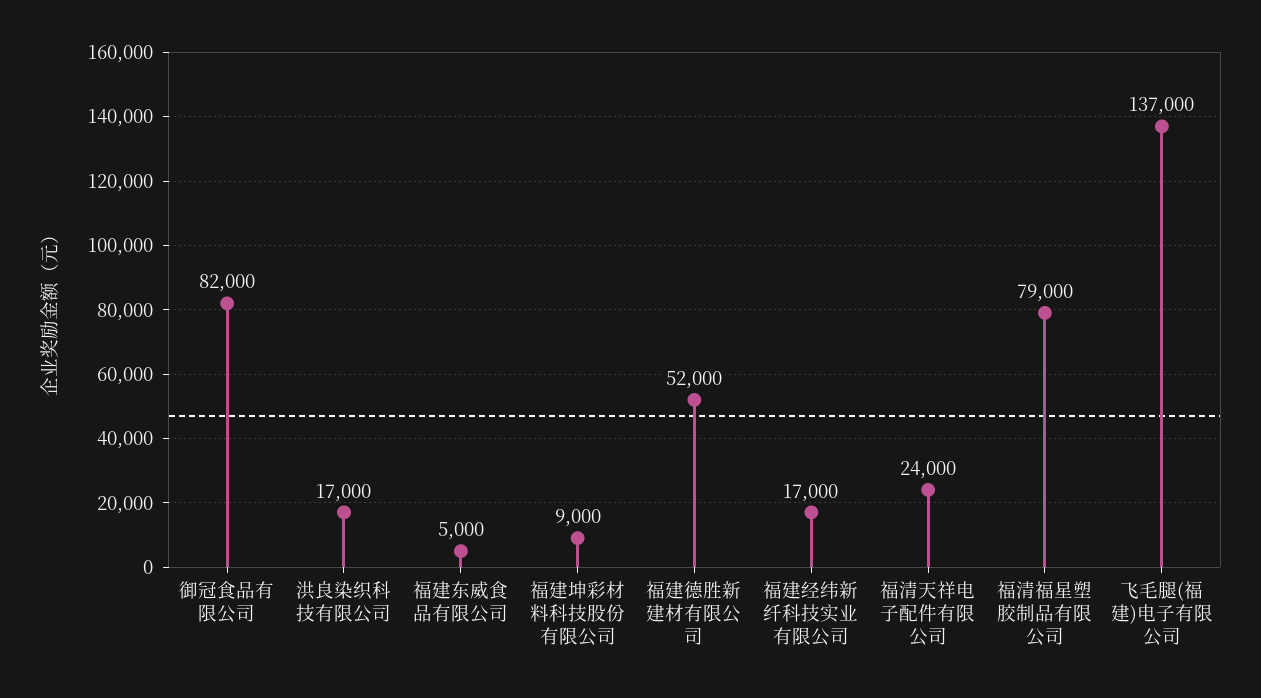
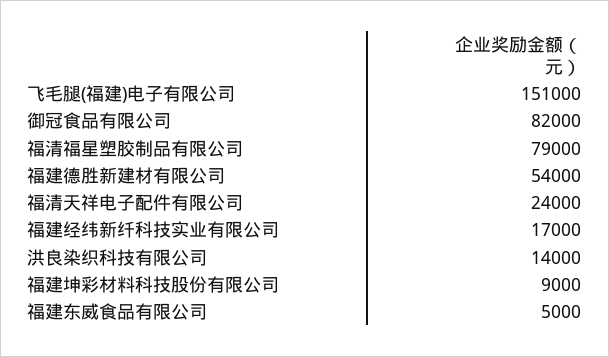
  {
    "御冠食品有限公司": 82000,
-   "洪良染织科技有限公司": 17000,
+   "洪良染织科技有限公司": 14000,
    "福建东威食品有限公司": 5000,
    "福建坤彩材料科技股份有限公司": 9000,
-   "福建德胜新建材有限公司": 52000,
+   "福建德胜新建材有限公司": 54000,
    "福建经纬新纤科技实业有限公司": 17000,
    "福清天祥电子配件有限公司": 24000,
    "福清福星塑胶制品有限公司": 79000,
-   "飞毛腿(福建)电子有限公司": 137000
+   "飞毛腿(福建)电子有限公司": 151000
  }

